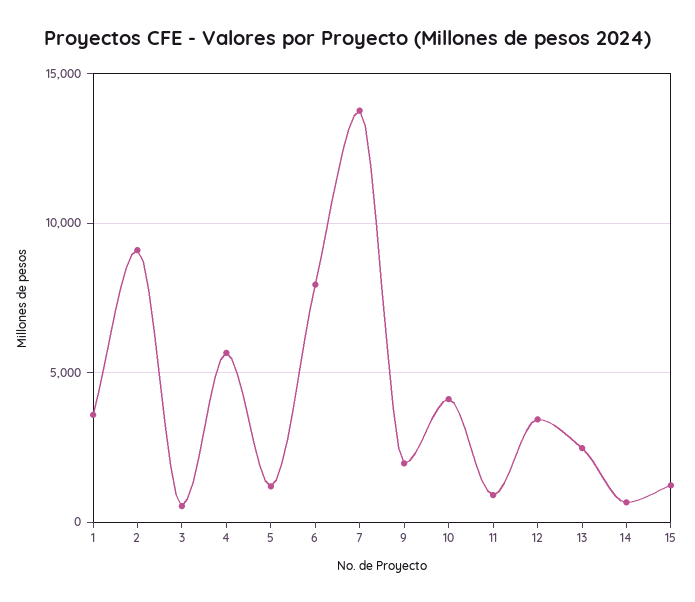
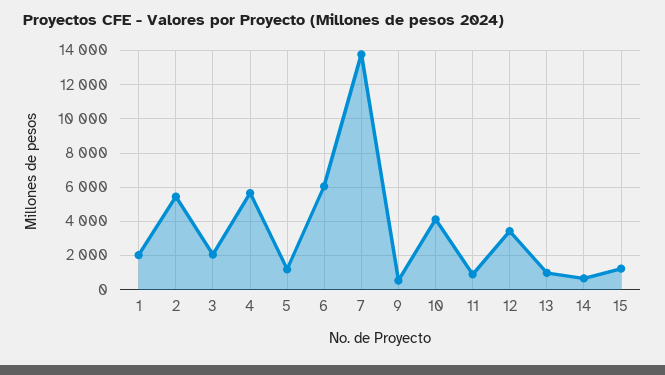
  {
-   "1": 3500,
+   "1": 2000,
-   "2": 9000,
+   "2": 5500,
-   "3": 500,
+   "3": 2000,
    "4": 5500,
    "5": 1000,
-   "6": 8000,
+   "6": 6000,
    "7": 14000,
-   "9": 2000,
+   "9": 500,
    "10": 4000,
    "11": 1000,
    "12": 3500,
-   "13": 2500,
+   "13": 1000,
    "14": 500,
    "15": 1000
  }

